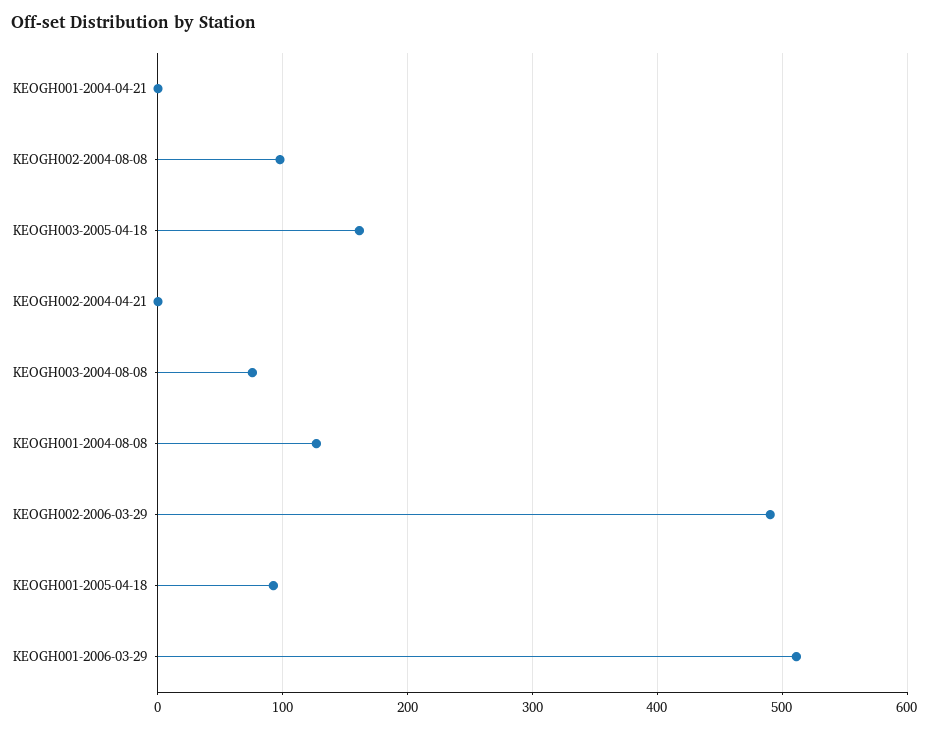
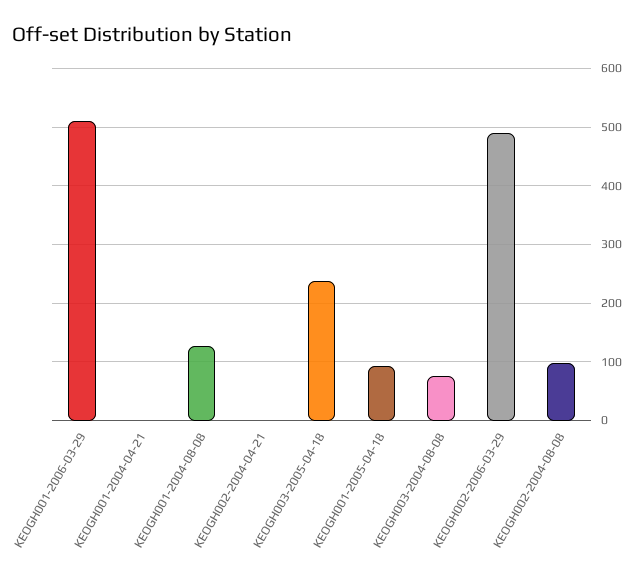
  {
    "KEOGH001-2004-04-21": 0,
    "KEOGH002-2004-08-08": 100,
-   "KEOGH003-2005-04-18": 160,
+   "KEOGH003-2005-04-18": 240,
    "KEOGH002-2004-04-21": 0,
    "KEOGH003-2004-08-08": 80,
    "KEOGH001-2004-08-08": 130,
    "KEOGH002-2006-03-29": 490,
    "KEOGH001-2005-04-18": 90,
    "KEOGH001-2006-03-29": 510
  }

